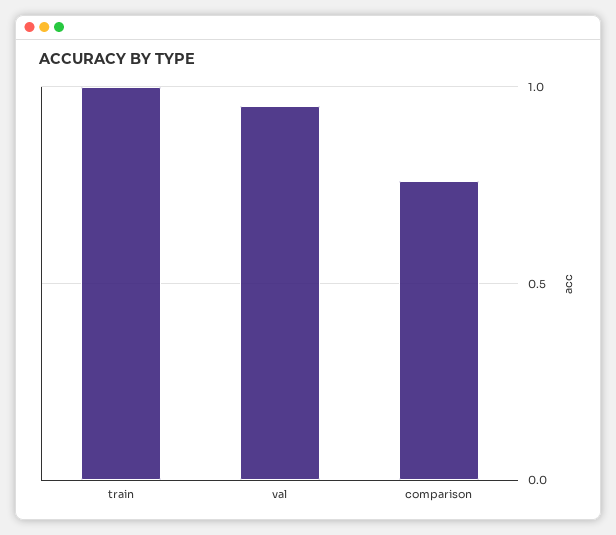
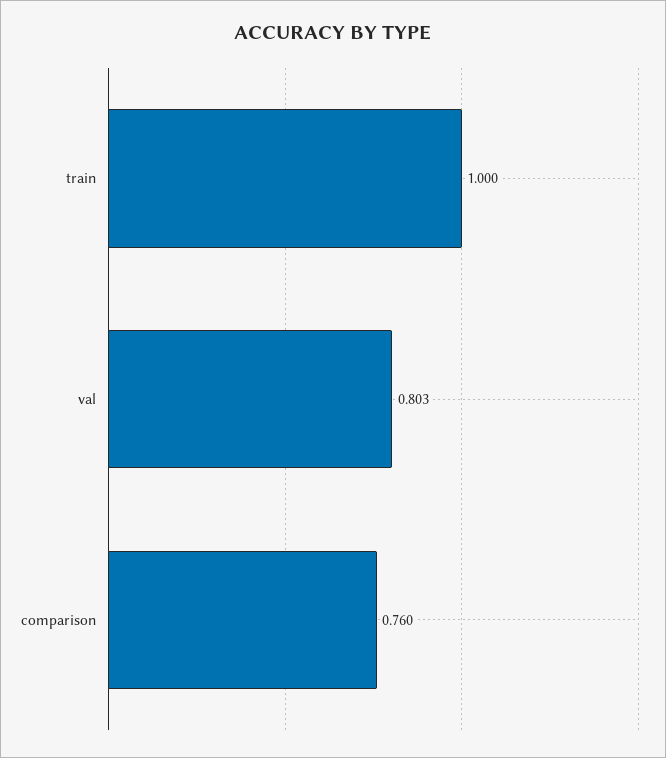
  {
    "train": 1,
-   "val": 0.95,
+   "val": 0.803,
    "comparison": 0.76
  }

